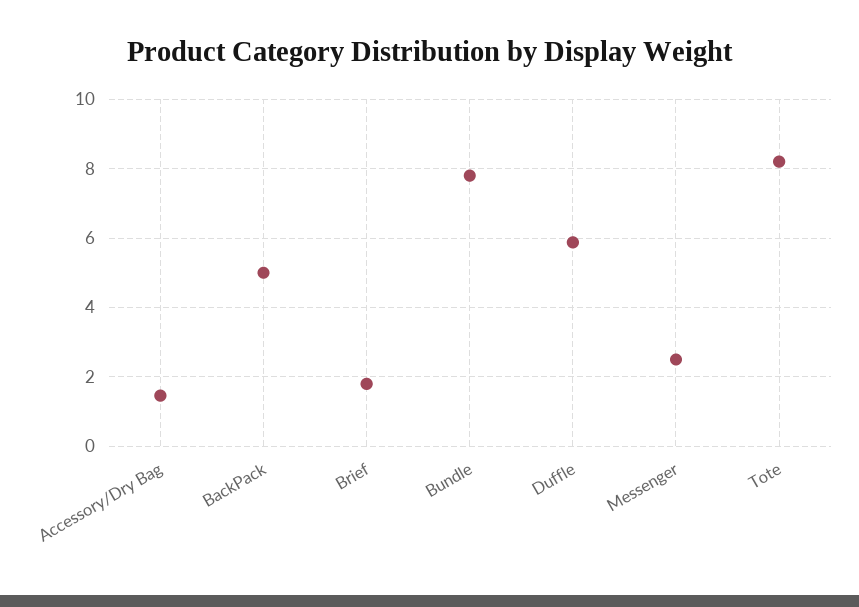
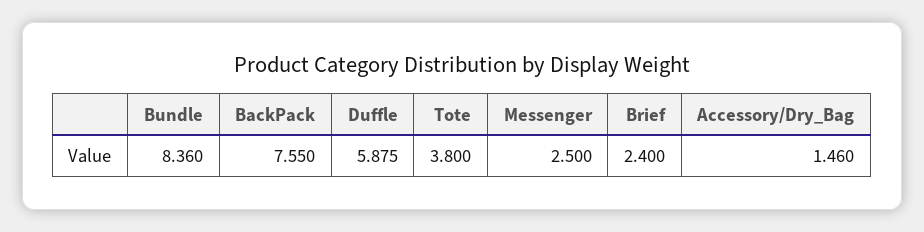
  {
    "Accessory/Dry Bag": 1.46,
-   "BackPack": 5,
+   "BackPack": 7.55,
-   "Brief": 1.8,
+   "Brief": 2.4,
-   "Bundle": 7.8,
+   "Bundle": 8.36,
    "Duffle": 5.875,
    "Messenger": 2.5,
-   "Tote": 8.2
+   "Tote": 3.8
  }

